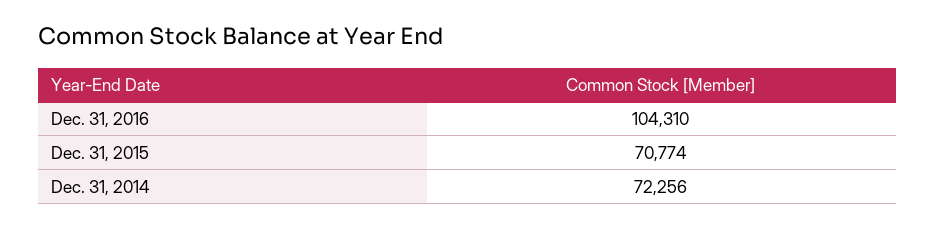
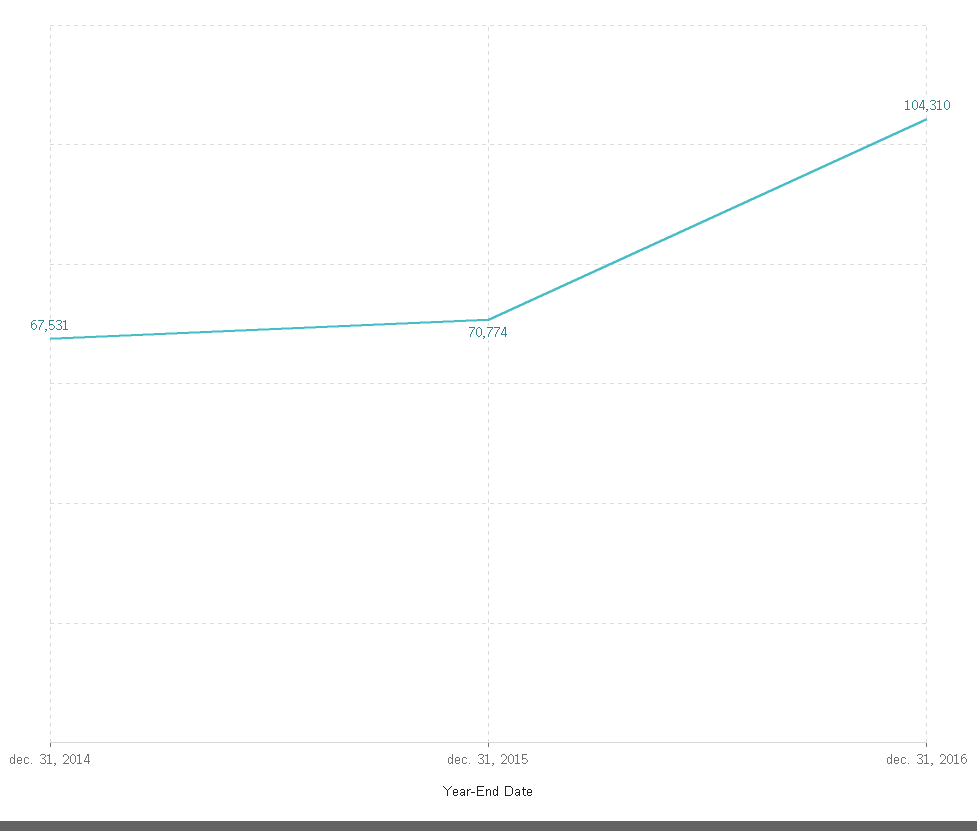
  {
    "Dec. 31, 2016": 104310,
    "Dec. 31, 2015": 70774,
-   "Dec. 31, 2014": 72256
+   "Dec. 31, 2014": 67531
  }

